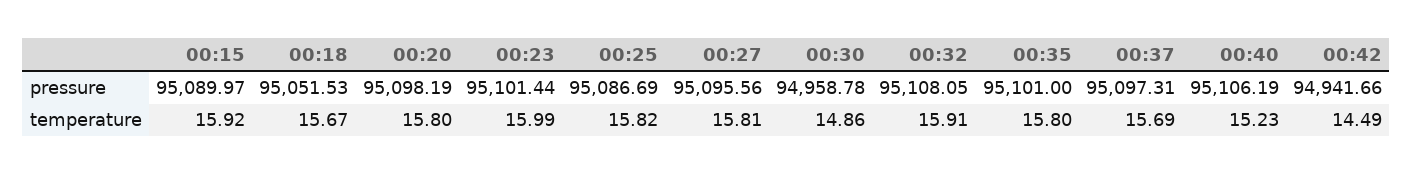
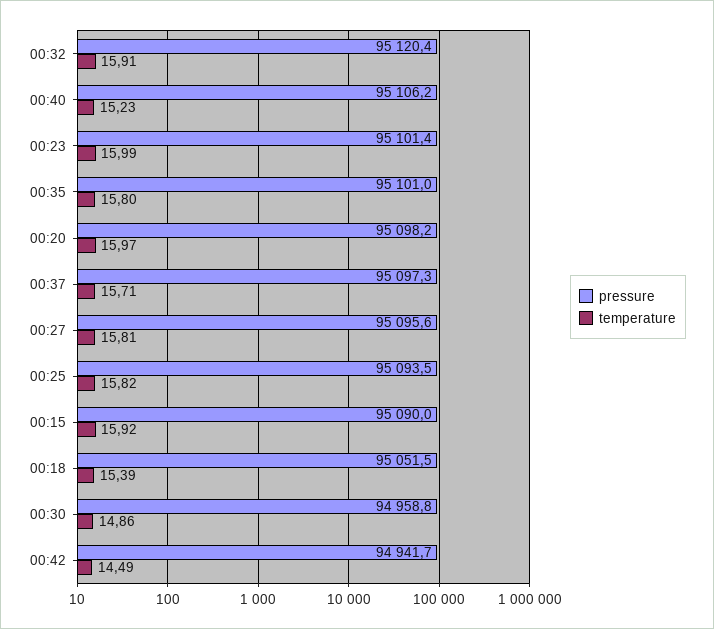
  {
    "pressure": {
      "00:15": 95089.97,
      "00:18": 95051.53,
      "00:20": 95098.19,
      "00:23": 95101.44,
-     "00:25": 95086.69,
+     "00:25": 95093.5,
      "00:27": 95095.56,
      "00:30": 94958.78,
-     "00:32": 95108.05,
+     "00:32": 95120.4,
      "00:35": 95101,
      "00:37": 95097.31,
      "00:40": 95106.19,
      "00:42": 94941.66
    },
    "temperature": {
      "00:15": 15.92,
-     "00:18": 15.67,
+     "00:18": 15.39,
-     "00:20": 15.8,
+     "00:20": 15.97,
      "00:23": 15.99,
      "00:25": 15.82,
      "00:27": 15.81,
      "00:30": 14.86,
      "00:32": 15.91,
      "00:35": 15.8,
-     "00:37": 15.69,
+     "00:37": 15.71,
      "00:40": 15.23,
      "00:42": 14.49
    }
  }

